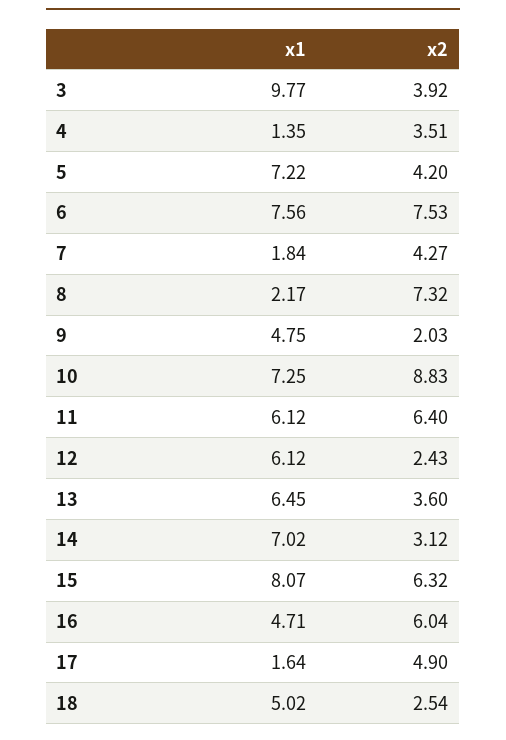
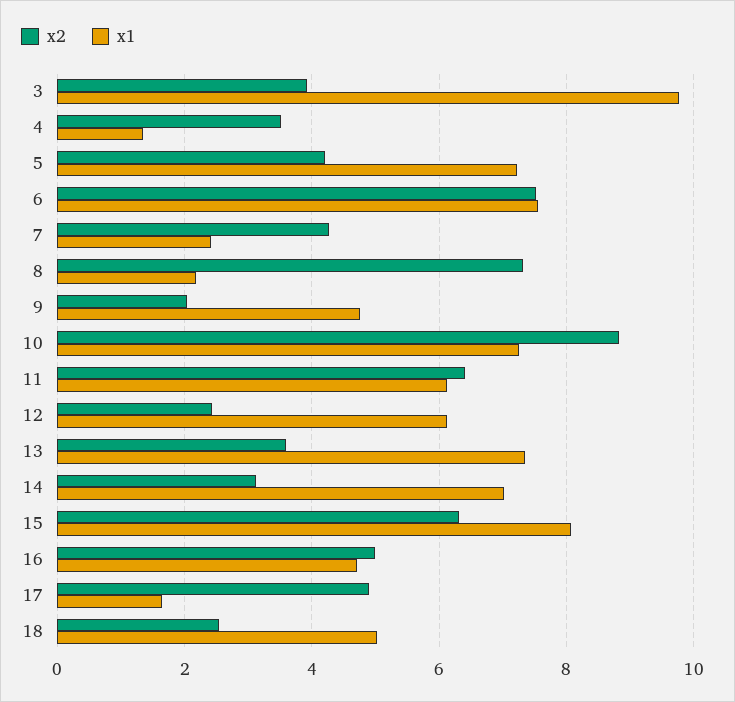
  {
    "x1": {
      "3": 9.77,
      "4": 1.35,
      "5": 7.22,
      "6": 7.56,
-     "7": 1.84,
+     "7": 2.4,
      "8": 2.17,
      "9": 4.75,
      "10": 7.25,
      "11": 6.12,
      "12": 6.12,
-     "13": 6.45,
+     "13": 7.4,
      "14": 7.02,
      "15": 8.07,
      "16": 4.71,
      "17": 1.64,
      "18": 5.02
    },
    "x2": {
      "3": 3.92,
      "4": 3.51,
      "5": 4.2,
      "6": 7.53,
      "7": 4.27,
      "8": 7.32,
      "9": 2.03,
      "10": 8.83,
      "11": 6.4,
      "12": 2.43,
      "13": 3.6,
      "14": 3.12,
      "15": 6.32,
-     "16": 6.04,
+     "16": 5,
      "17": 4.9,
      "18": 2.54
    }
  }

